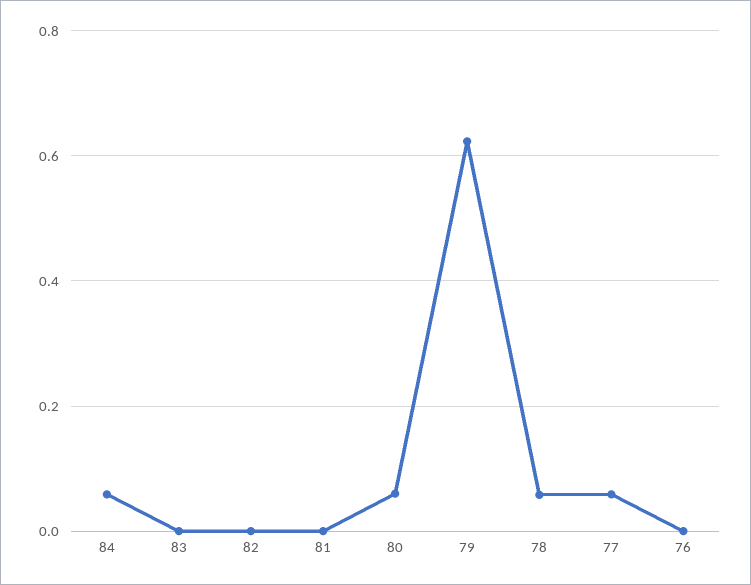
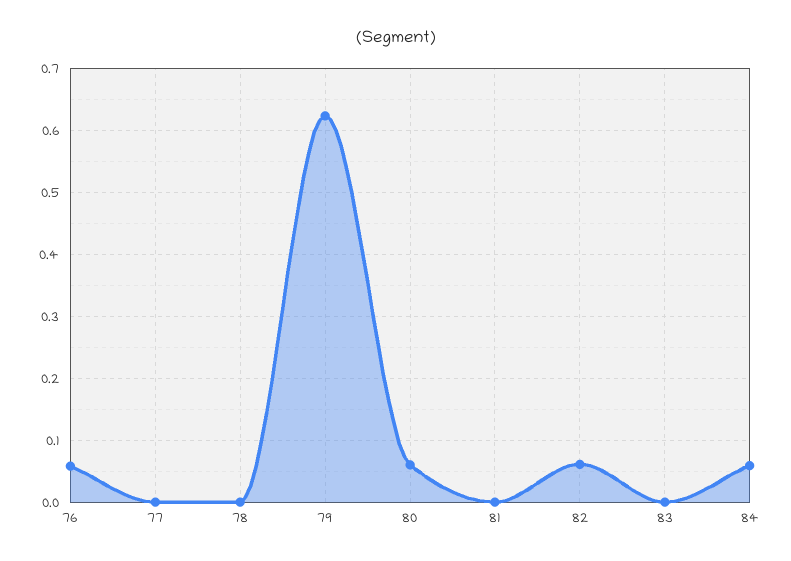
  {
    "84": 0.06,
    "83": 0,
-   "82": 0,
+   "82": 0.06,
    "81": 0,
    "80": 0.06,
    "79": 0.62,
-   "78": 0.06,
+   "78": 0,
-   "77": 0.06,
+   "77": 0,
-   "76": 0
+   "76": 0.06
  }

